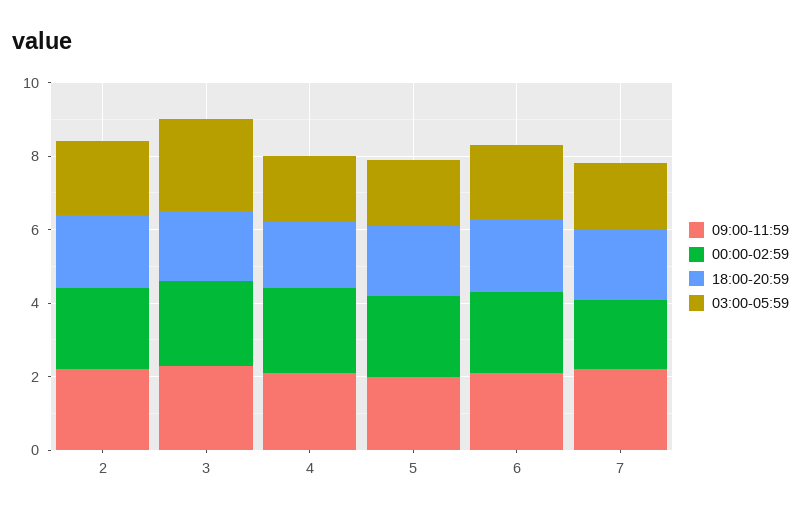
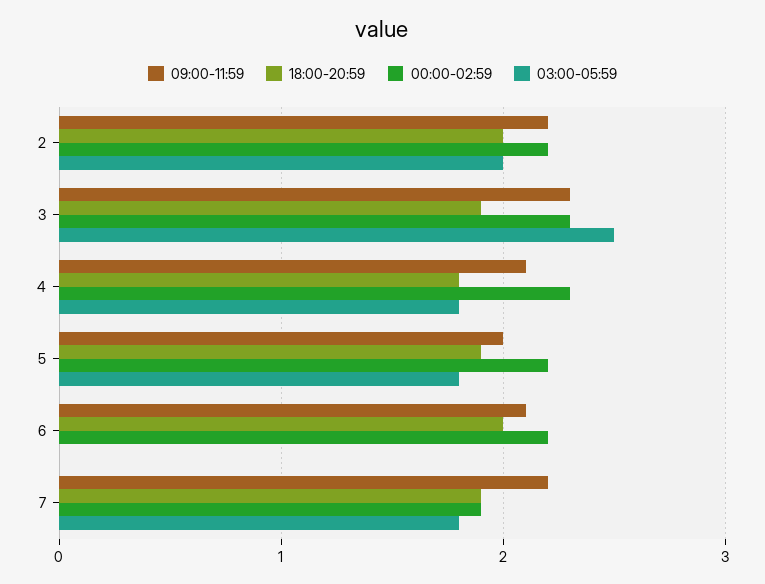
  {
    "09:00-11:59": {
      "2": 2.2,
      "3": 2.3,
      "4": 2.1,
      "5": 2,
      "6": 2.1,
      "7": 2.2
    },
    "00:00-02:59": {
      "2": 2.2,
      "3": 2.3,
      "4": 2.3,
      "5": 2.2,
      "6": 2.2,
      "7": 1.9
    },
    "18:00-20:59": {
      "2": 2,
      "3": 1.9,
      "4": 1.8,
      "5": 1.9,
      "6": 2,
      "7": 1.9
    },
    "03:00-05:59": {
      "2": 2,
      "3": 2.5,
      "4": 1.8,
      "5": 1.8,
-     "6": 2,
+     "6": 0,
      "7": 1.8
    }
  }

